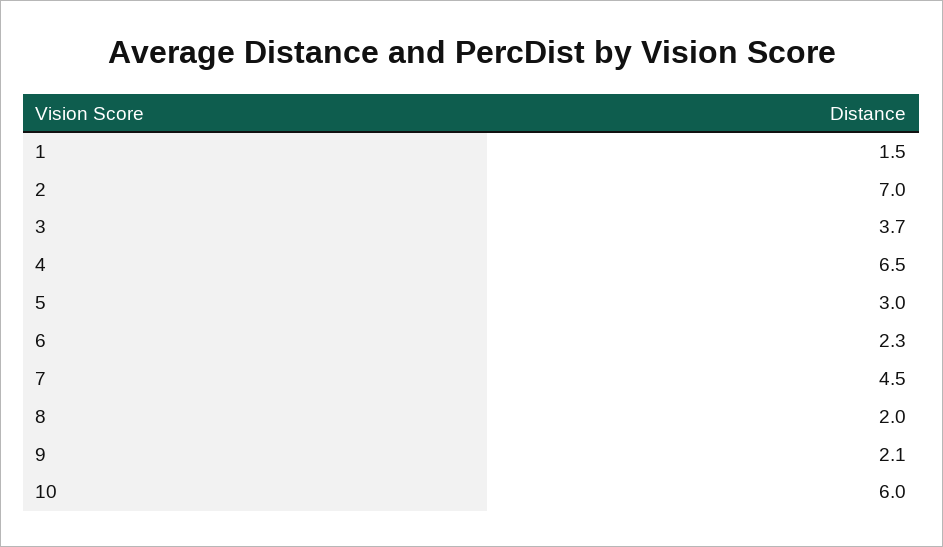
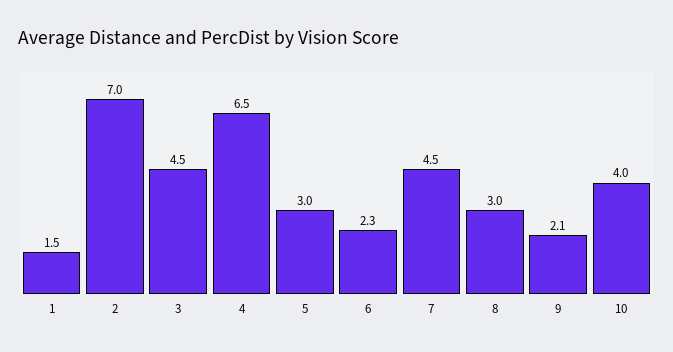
  {
    "1": 1.5,
    "2": 7,
-   "3": 3.7,
+   "3": 4.5,
    "4": 6.5,
    "5": 3,
    "6": 2.3,
    "7": 4.5,
-   "8": 2,
+   "8": 3,
    "9": 2.1,
-   "10": 6
+   "10": 4
  }

